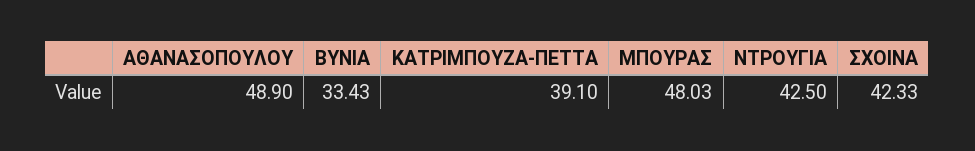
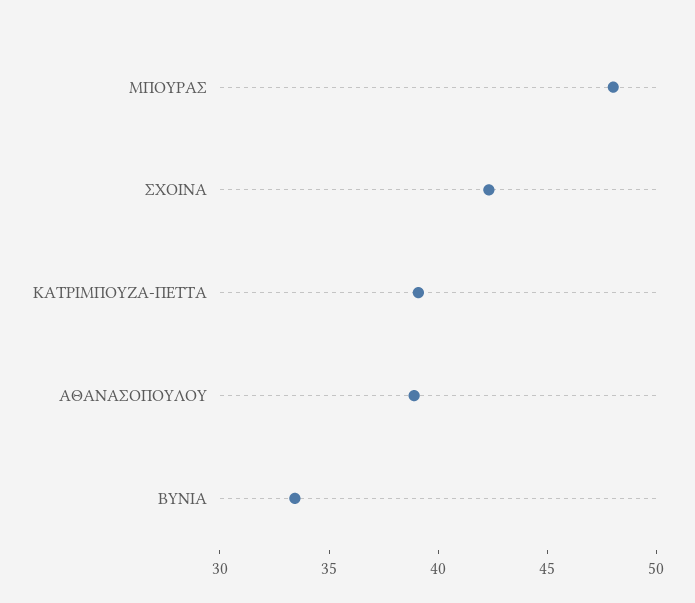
  {
-   "ΑΘΑΝΑΣΟΠΟΥΛΟΥ": 48.9,
+   "ΑΘΑΝΑΣΟΠΟΥΛΟΥ": 39,
    "ΒΥΝΙΑ": 33.43,
    "ΚΑΤΡΙΜΠΟΥΖΑ-ΠΕΤΤΑ": 39.1,
    "ΜΠΟΥΡΑΣ": 48.03,
-   "ΝΤΡΟΥΓΙΑ": 42.5,
    "ΣΧΟΙΝΑ": 42.33
  }

